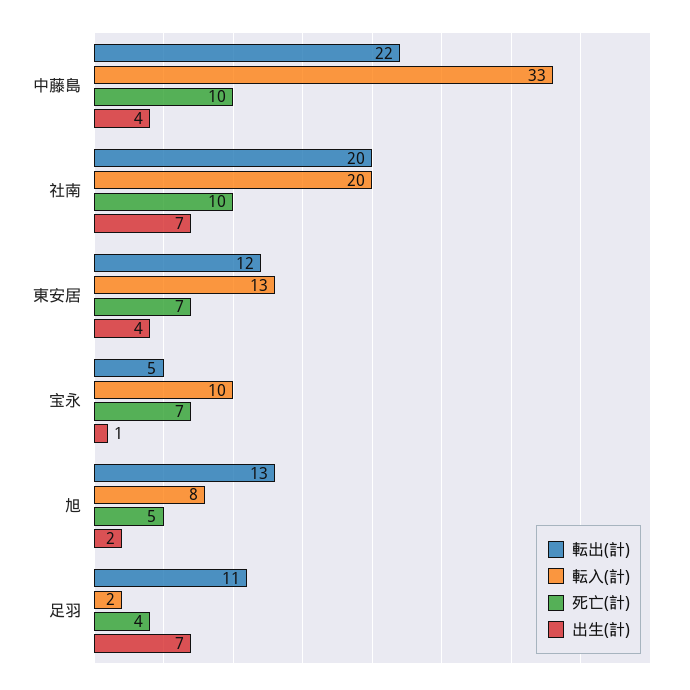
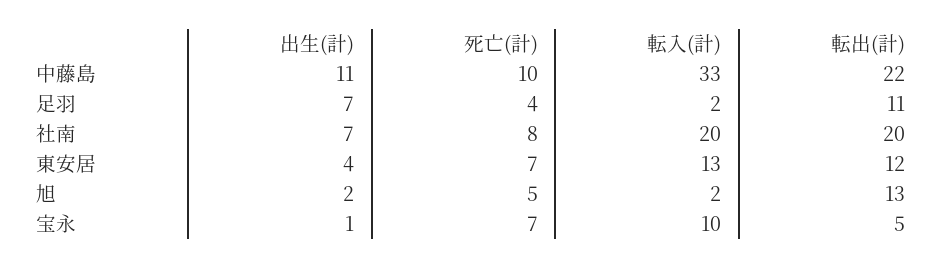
  {
    "転出(計)": {
      "中藤島": 22,
      "社南": 20,
      "東安居": 12,
      "宝永": 5,
      "旭": 13,
      "足羽": 11
    },
    "転入(計)": {
      "中藤島": 33,
      "社南": 20,
      "東安居": 13,
      "宝永": 10,
-     "旭": 8,
+     "旭": 2,
      "足羽": 2
    },
    "死亡(計)": {
      "中藤島": 10,
-     "社南": 10,
+     "社南": 8,
      "東安居": 7,
      "宝永": 7,
      "旭": 5,
      "足羽": 4
    },
    "出生(計)": {
-     "中藤島": 4,
+     "中藤島": 11,
      "社南": 7,
      "東安居": 4,
      "宝永": 1,
      "旭": 2,
      "足羽": 7
    }
  }

